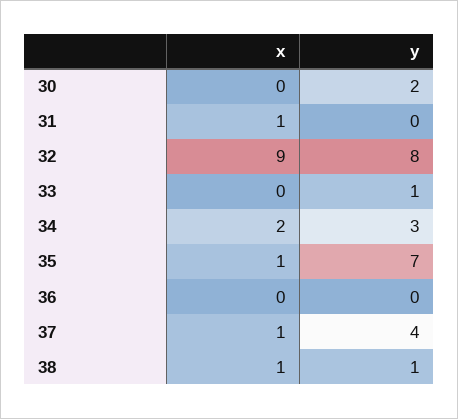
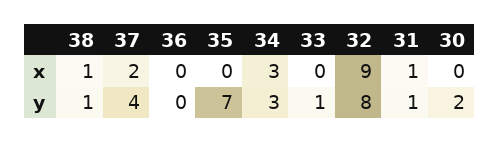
  {
    "x": {
      "30": 0,
      "31": 1,
      "32": 9,
      "33": 0,
-     "34": 2,
+     "34": 3,
-     "35": 1,
+     "35": 0,
      "36": 0,
-     "37": 1,
+     "37": 2,
      "38": 1
    },
    "y": {
      "30": 2,
-     "31": 0,
+     "31": 1,
      "32": 8,
      "33": 1,
      "34": 3,
      "35": 7,
      "36": 0,
      "37": 4,
      "38": 1
    }
  }

